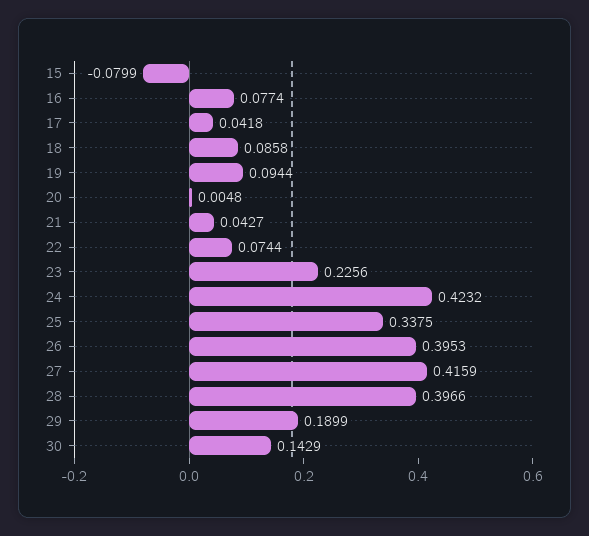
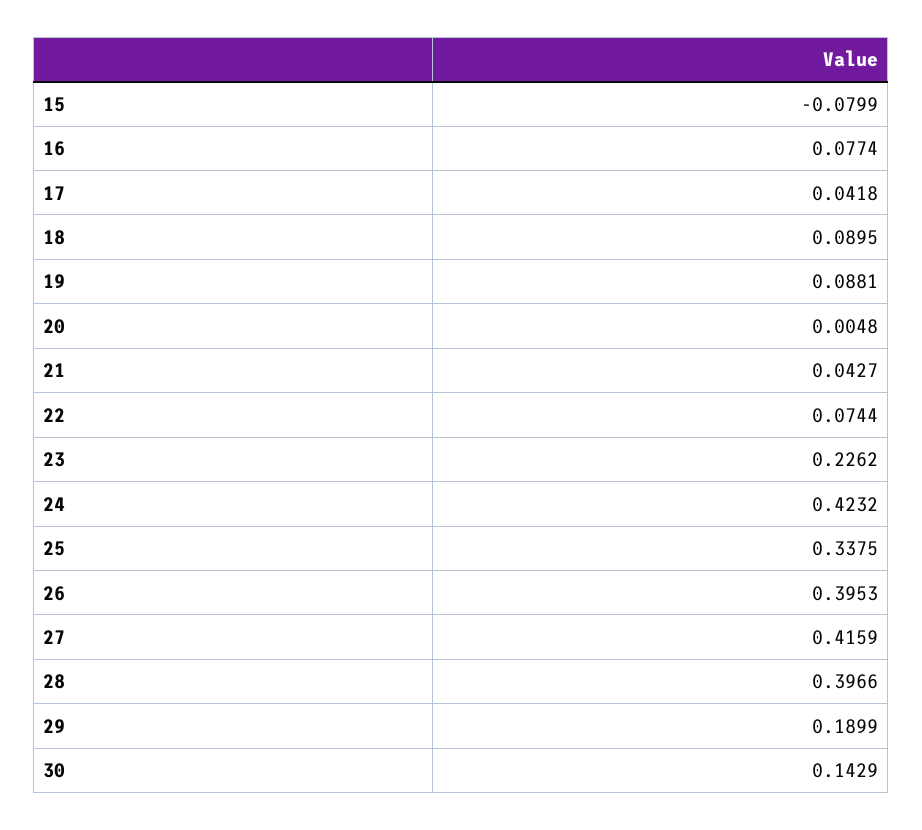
  {
    "15": -0.0799,
    "16": 0.0774,
    "17": 0.0418,
-   "18": 0.0858,
+   "18": 0.0895,
-   "19": 0.0944,
+   "19": 0.0881,
    "20": 0.0048,
    "21": 0.0427,
    "22": 0.0744,
-   "23": 0.2256,
+   "23": 0.2262,
    "24": 0.4232,
    "25": 0.3375,
    "26": 0.3953,
    "27": 0.4159,
    "28": 0.3966,
    "29": 0.1899,
    "30": 0.1429
  }

